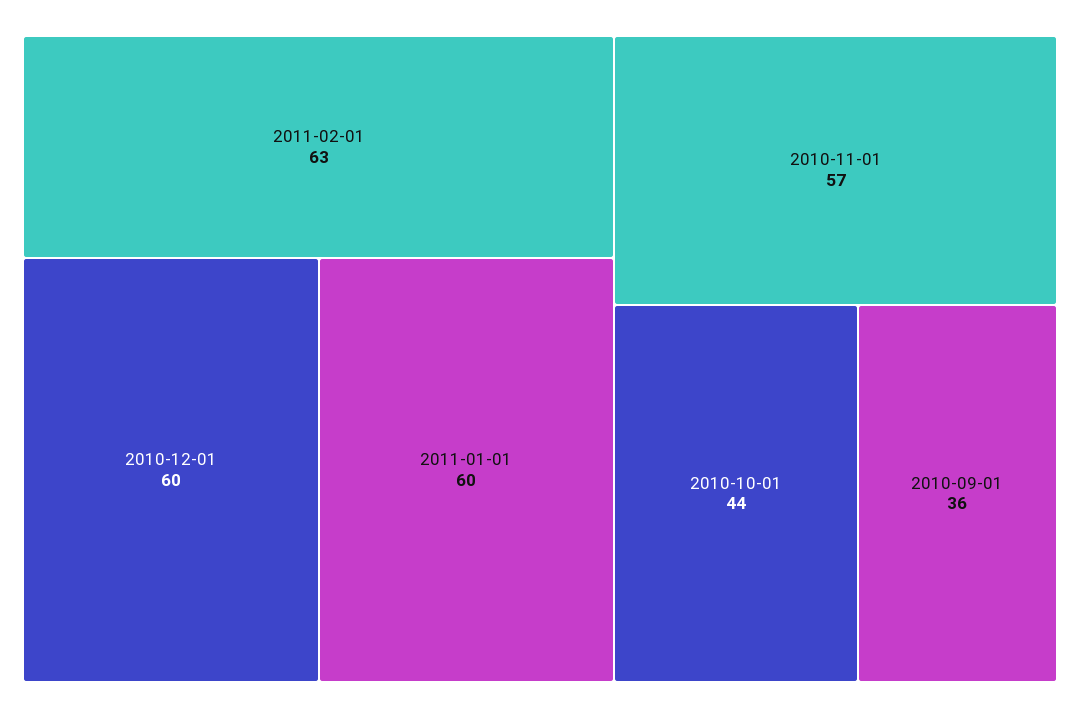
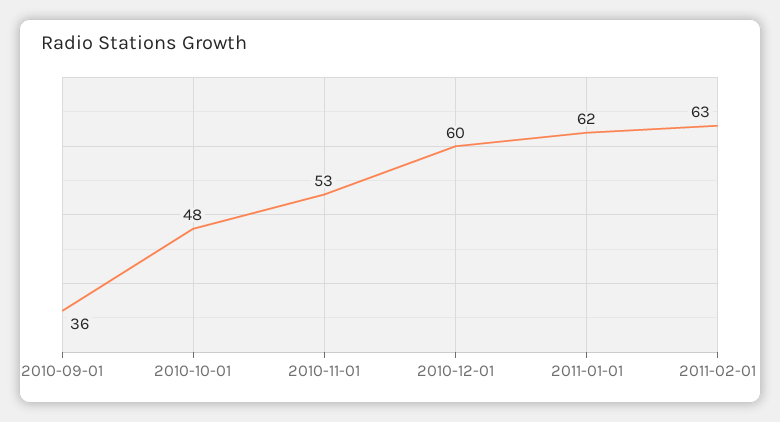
  {
    "2011-02-01": 63,
    "2010-12-01": 60,
-   "2011-01-01": 60,
+   "2011-01-01": 62,
-   "2010-11-01": 57,
+   "2010-11-01": 53,
-   "2010-10-01": 44,
+   "2010-10-01": 48,
    "2010-09-01": 36
  }

